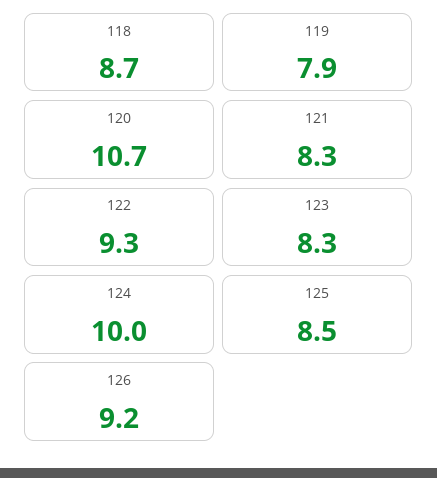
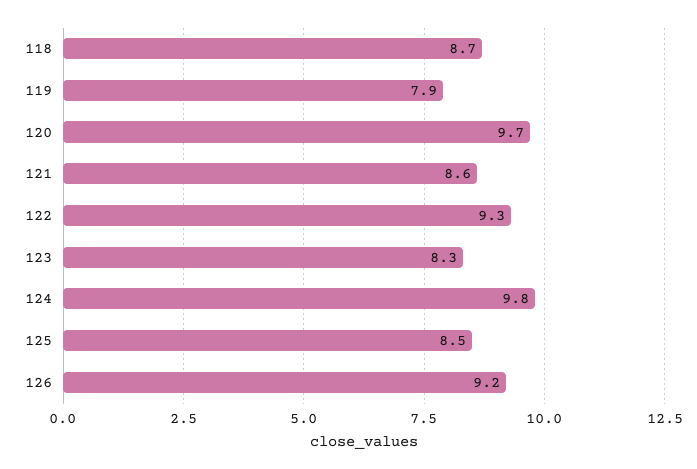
  {
    "118": 8.7,
    "119": 7.9,
-   "120": 10.7,
+   "120": 9.7,
-   "121": 8.3,
+   "121": 8.6,
    "122": 9.3,
    "123": 8.3,
-   "124": 10,
+   "124": 9.8,
    "125": 8.5,
    "126": 9.2
  }

